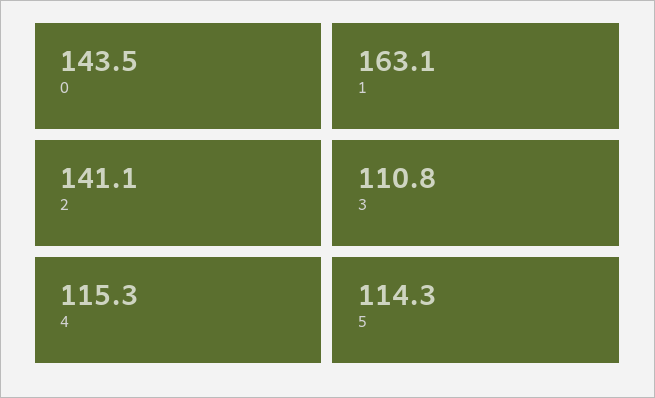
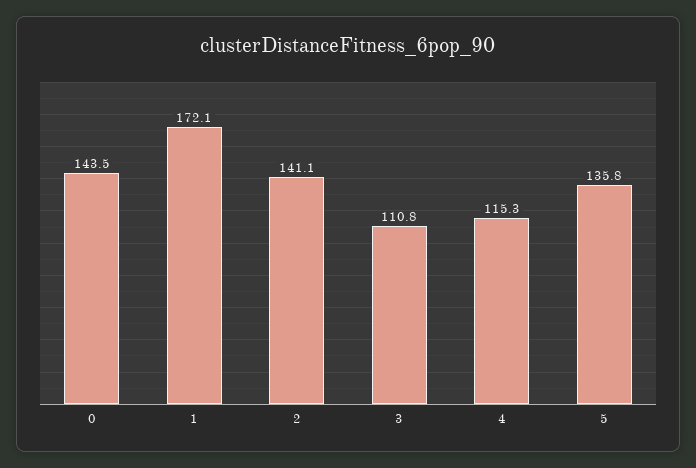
  {
    "0": 143.5,
-   "1": 163.1,
+   "1": 172.1,
    "2": 141.1,
    "3": 110.8,
    "4": 115.3,
-   "5": 114.3
+   "5": 135.8
  }

